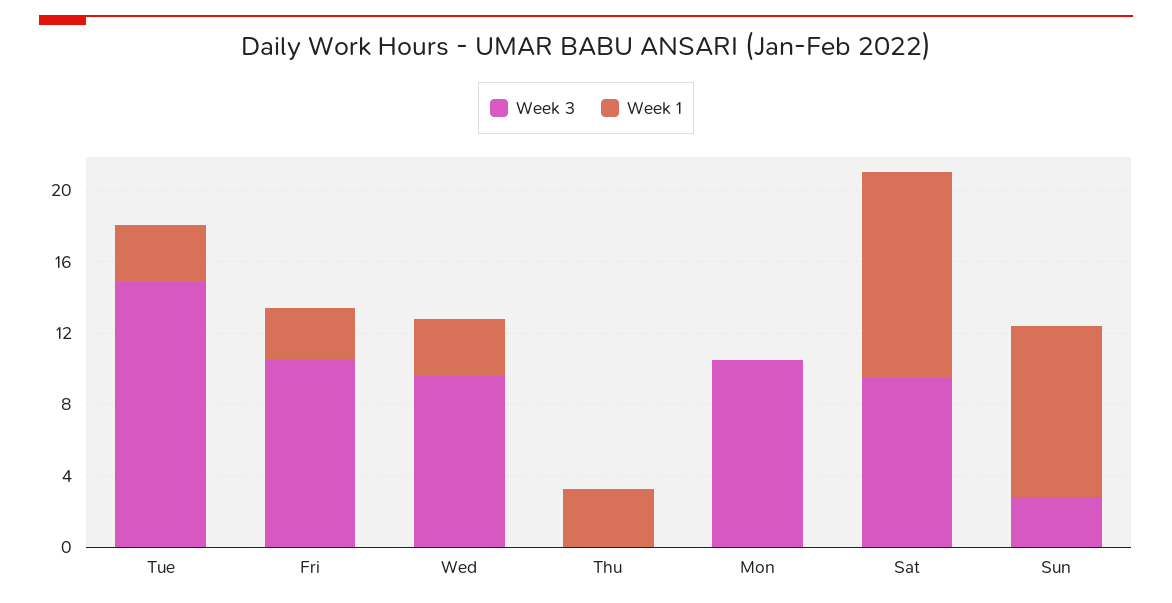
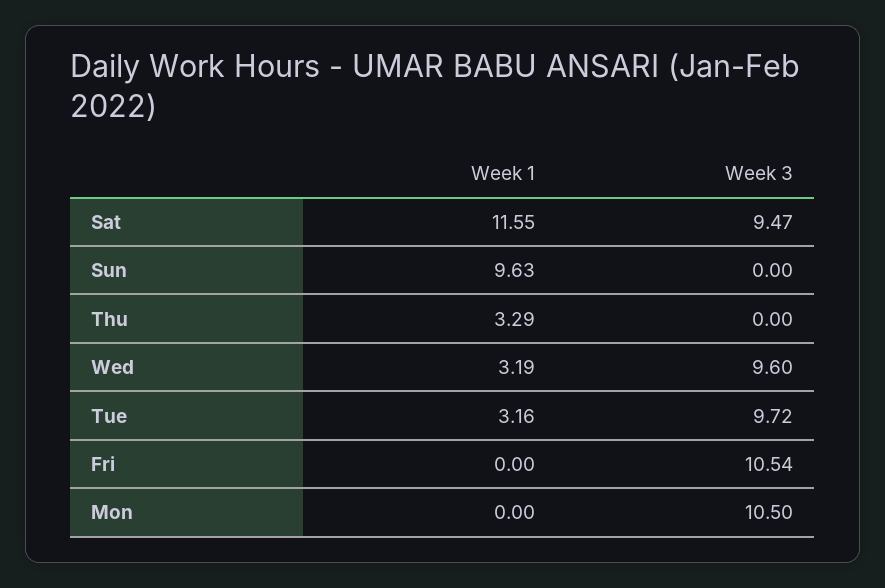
  {
    "Week 3": {
-     "Tue": 15,
+     "Tue": 9.72,
      "Fri": 10.54,
      "Wed": 9.6,
      "Thu": 0,
      "Mon": 10.5,
      "Sat": 9.47,
-     "Sun": 3
+     "Sun": 0
    },
    "Week 1": {
      "Tue": 3.16,
-     "Fri": 3,
+     "Fri": 0,
      "Wed": 3.19,
      "Thu": 3.29,
      "Mon": 0,
      "Sat": 11.55,
      "Sun": 9.63
    }
  }

